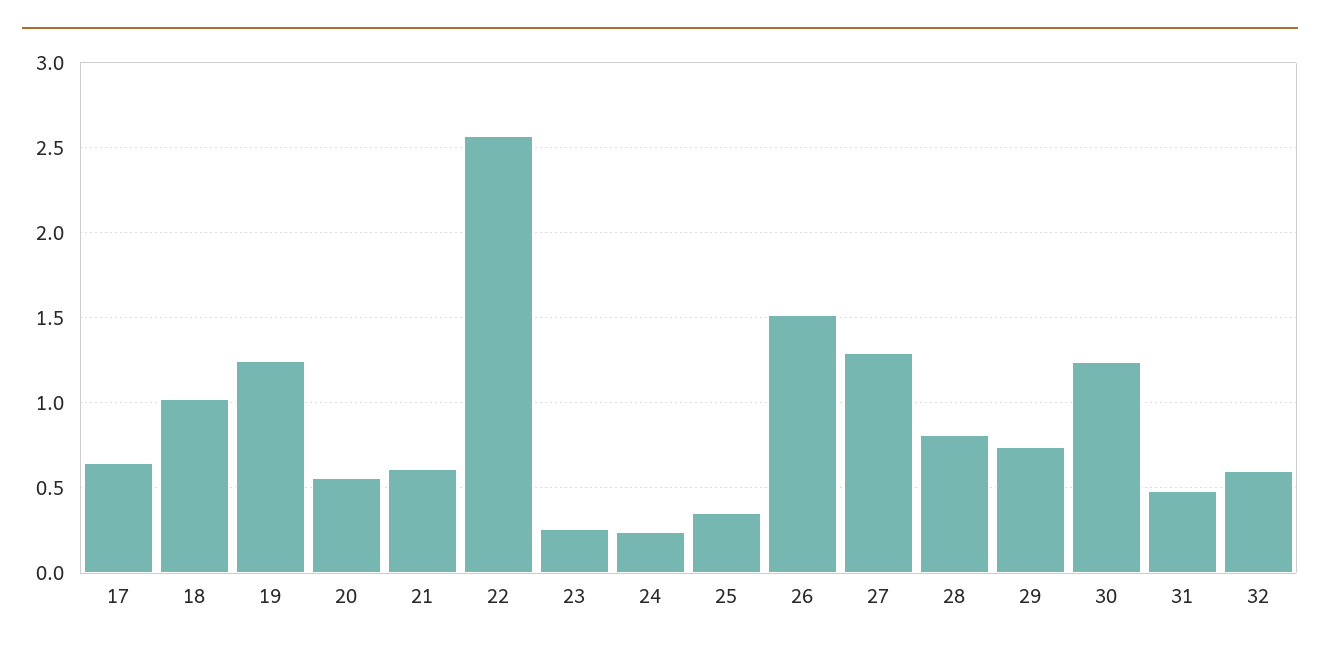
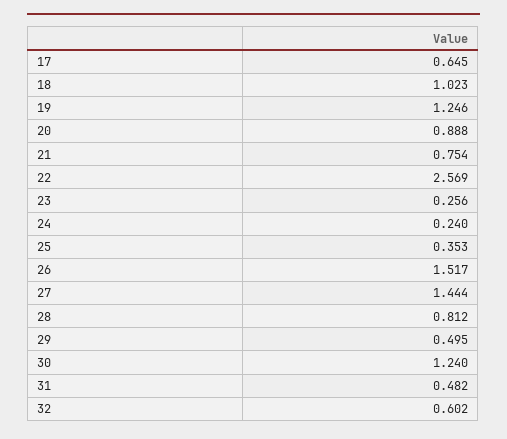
  {
    "17": 0.645,
    "18": 1.023,
    "19": 1.246,
-   "20": 0.55,
+   "20": 0.888,
-   "21": 0.6,
+   "21": 0.754,
    "22": 2.569,
    "23": 0.256,
    "24": 0.24,
    "25": 0.353,
    "26": 1.517,
-   "27": 1.3,
+   "27": 1.444,
    "28": 0.812,
-   "29": 0.75,
+   "29": 0.495,
    "30": 1.24,
    "31": 0.482,
    "32": 0.602
  }

